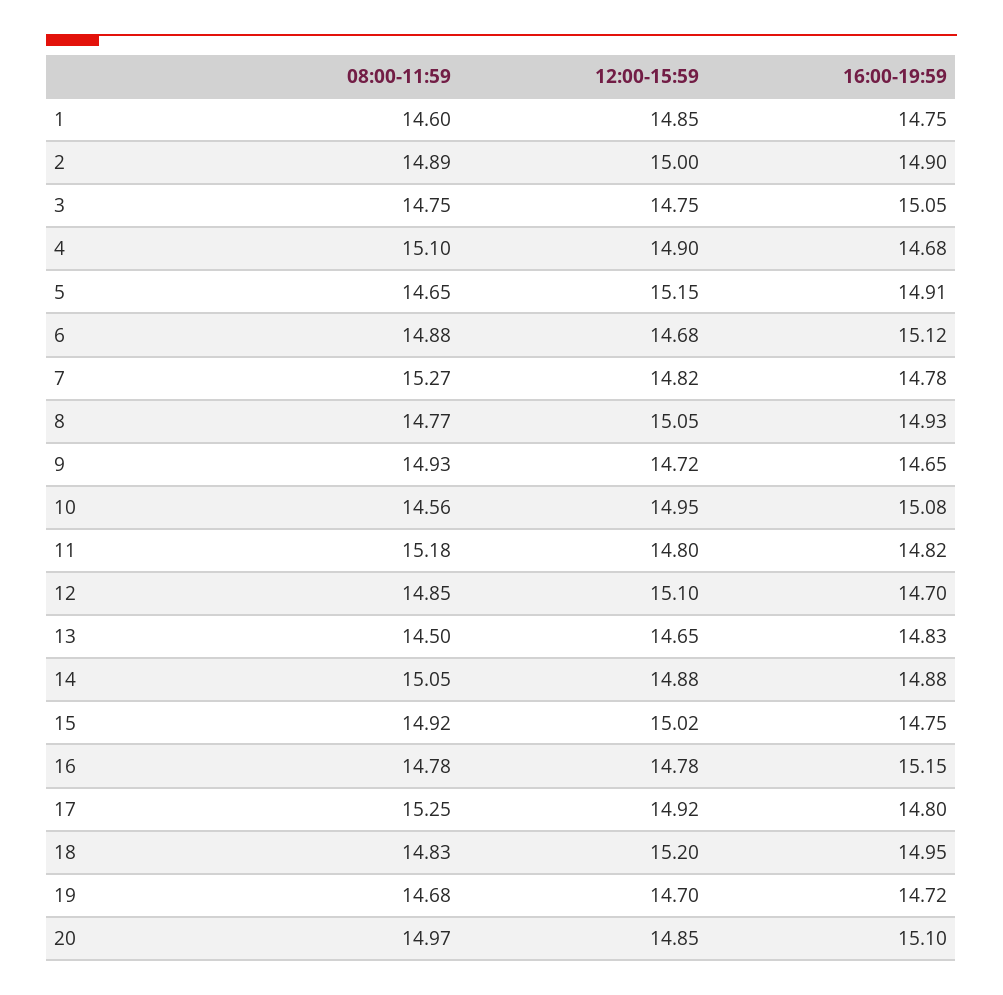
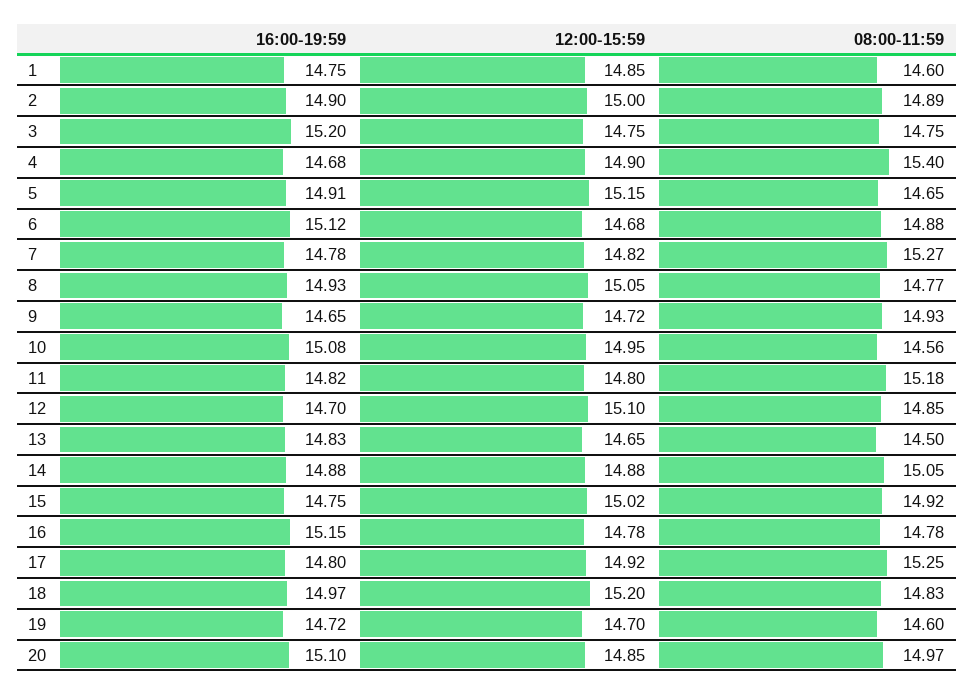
  {
    "08:00-11:59": {
      "1": 14.6,
      "2": 14.89,
      "3": 14.75,
-     "4": 15.1,
+     "4": 15.4,
      "5": 14.65,
      "6": 14.88,
      "7": 15.27,
      "8": 14.77,
      "9": 14.93,
      "10": 14.56,
      "11": 15.18,
      "12": 14.85,
      "13": 14.5,
      "14": 15.05,
      "15": 14.92,
      "16": 14.78,
      "17": 15.25,
      "18": 14.83,
-     "19": 14.68,
+     "19": 14.6,
      "20": 14.97
    },
    "12:00-15:59": {
      "1": 14.85,
      "2": 15,
      "3": 14.75,
      "4": 14.9,
      "5": 15.15,
      "6": 14.68,
      "7": 14.82,
      "8": 15.05,
      "9": 14.72,
      "10": 14.95,
      "11": 14.8,
      "12": 15.1,
      "13": 14.65,
      "14": 14.88,
      "15": 15.02,
      "16": 14.78,
      "17": 14.92,
      "18": 15.2,
      "19": 14.7,
      "20": 14.85
    },
    "16:00-19:59": {
      "1": 14.75,
      "2": 14.9,
-     "3": 15.05,
+     "3": 15.2,
      "4": 14.68,
      "5": 14.91,
      "6": 15.12,
      "7": 14.78,
      "8": 14.93,
      "9": 14.65,
      "10": 15.08,
      "11": 14.82,
      "12": 14.7,
      "13": 14.83,
      "14": 14.88,
      "15": 14.75,
      "16": 15.15,
      "17": 14.8,
-     "18": 14.95,
+     "18": 14.97,
      "19": 14.72,
      "20": 15.1
    }
  }

